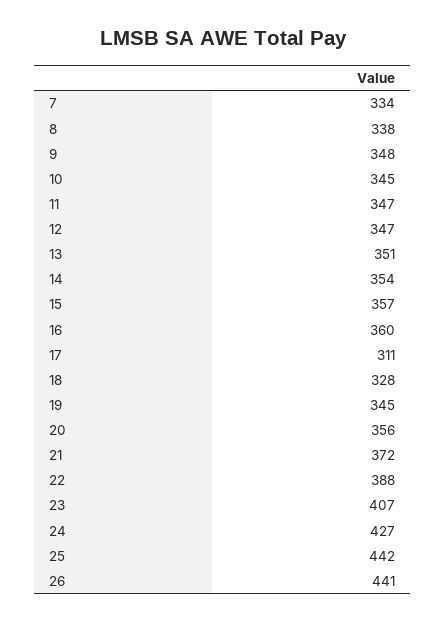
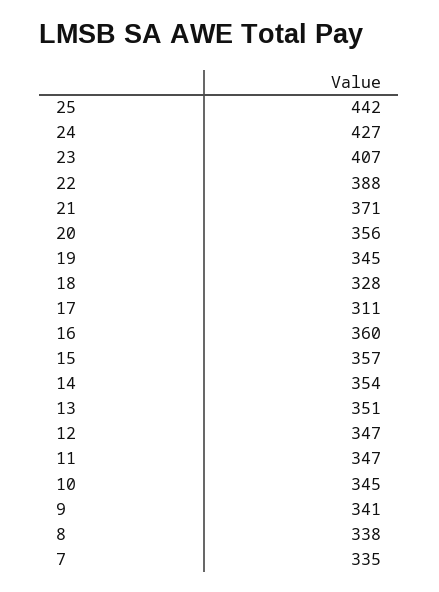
  {
-   "7": 334,
+   "7": 335,
    "8": 338,
-   "9": 348,
+   "9": 341,
    "10": 345,
    "11": 347,
    "12": 347,
    "13": 351,
    "14": 354,
    "15": 357,
    "16": 360,
    "17": 311,
    "18": 328,
    "19": 345,
    "20": 356,
-   "21": 372,
+   "21": 371,
    "22": 388,
    "23": 407,
    "24": 427,
-   "25": 442,
+   "25": 442
-   "26": 441
  }

